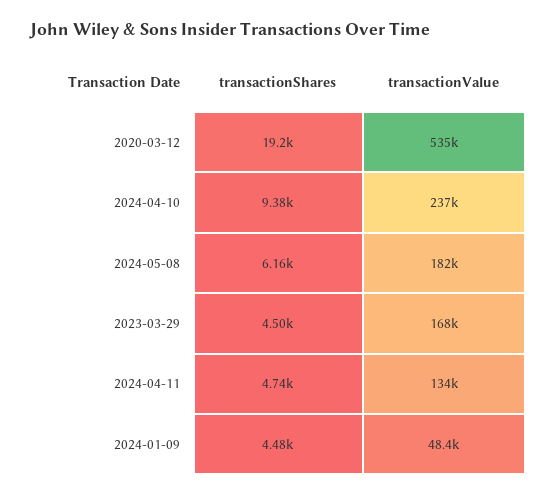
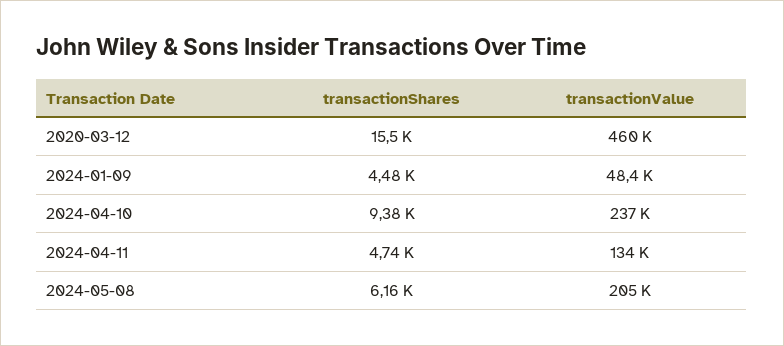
  {
    "transactionShares": {
-     "2020-03-12": 19200,
+     "2020-03-12": 15500,
      "2024-04-10": 9380,
      "2024-05-08": 6160,
-     "2023-03-29": 4500,
      "2024-04-11": 4740,
      "2024-01-09": 4480
    },
    "transactionValue": {
-     "2020-03-12": 535000,
+     "2020-03-12": 460000,
      "2024-04-10": 237000,
-     "2024-05-08": 182000,
+     "2024-05-08": 205000,
-     "2023-03-29": 168000,
      "2024-04-11": 134000,
      "2024-01-09": 48400
    }
  }

